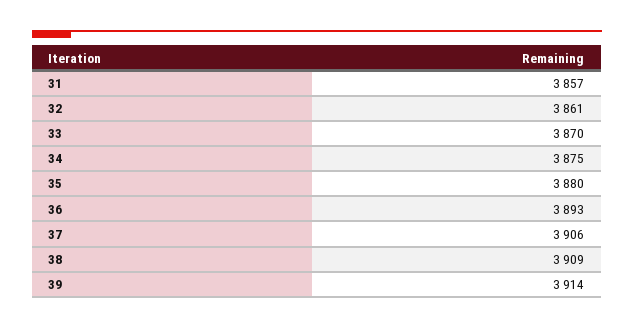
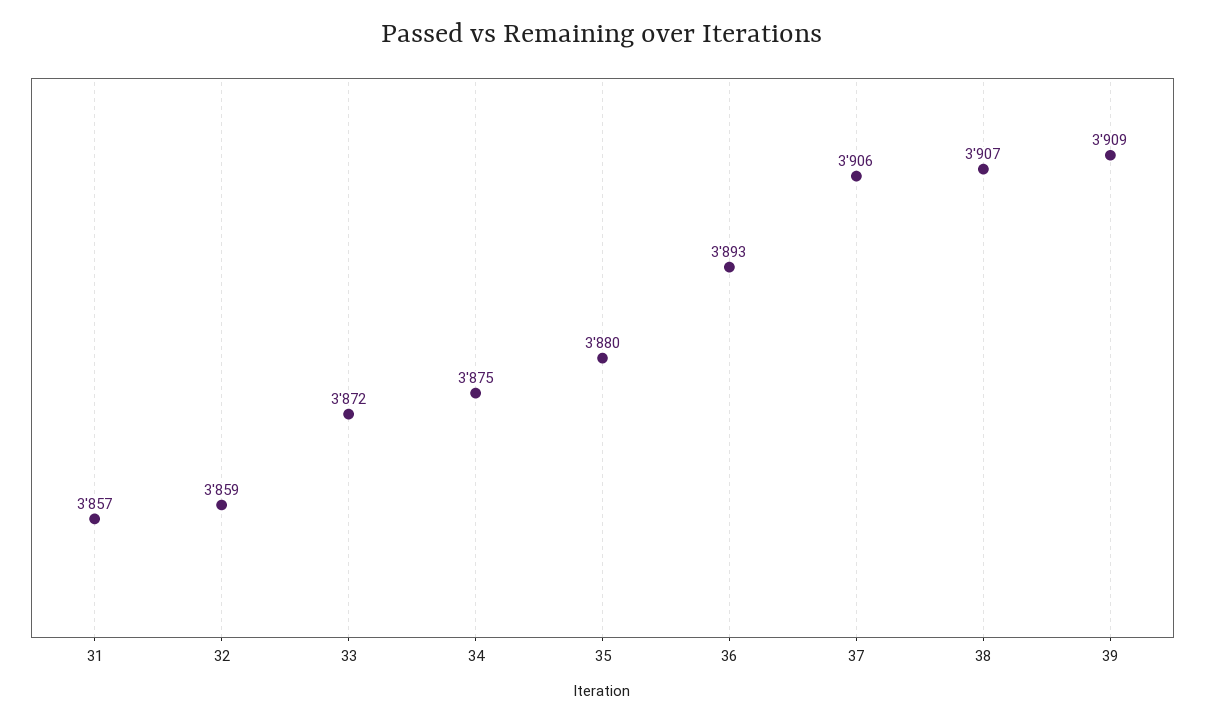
  {
    "31": 3857,
-   "32": 3861,
+   "32": 3859,
-   "33": 3870,
+   "33": 3872,
    "34": 3875,
    "35": 3880,
    "36": 3893,
    "37": 3906,
-   "38": 3909,
+   "38": 3907,
-   "39": 3914
+   "39": 3909
  }

